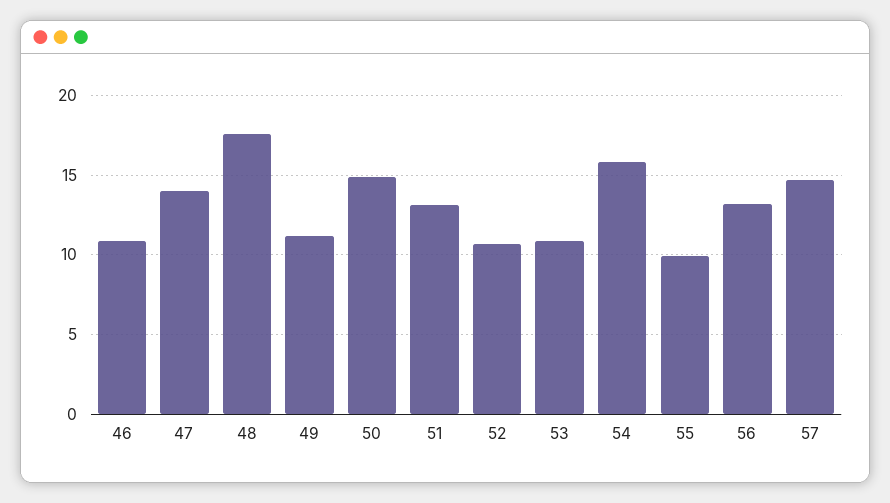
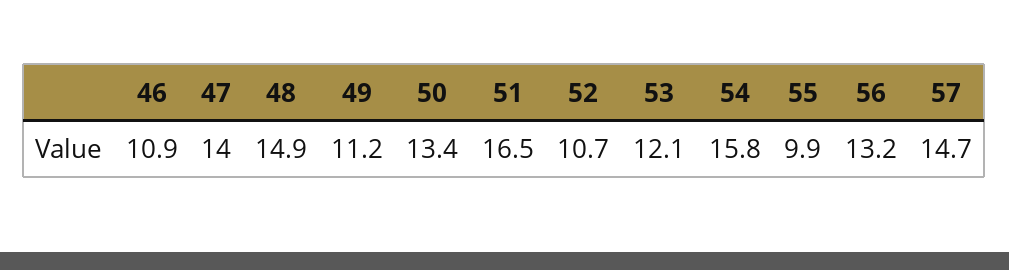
  {
    "46": 10.9,
    "47": 14,
-   "48": 17.5,
+   "48": 14.9,
    "49": 11.2,
-   "50": 15,
+   "50": 13.4,
-   "51": 13,
+   "51": 16.5,
    "52": 10.7,
-   "53": 11,
+   "53": 12.1,
    "54": 15.8,
    "55": 9.9,
    "56": 13.2,
    "57": 14.7
  }

